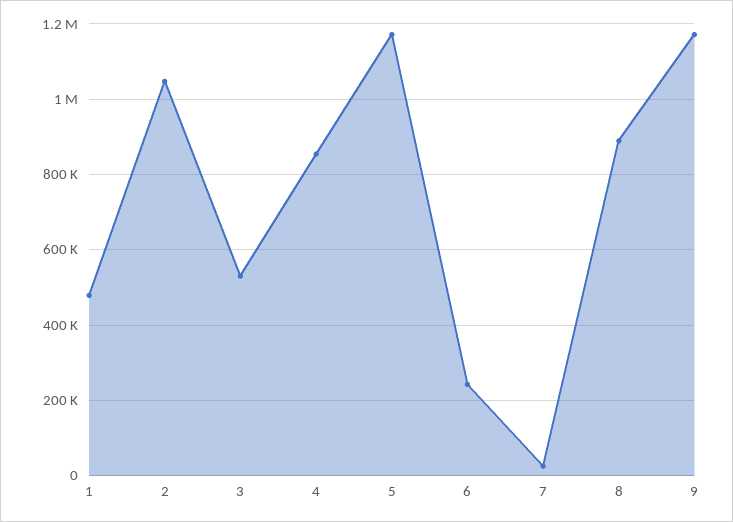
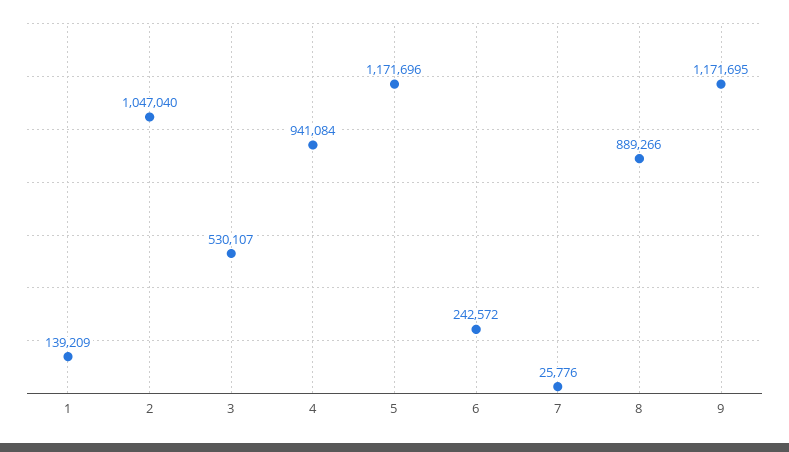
  {
-   "1": 480000,
+   "1": 139209,
    "2": 1047040,
    "3": 530107,
-   "4": 860000,
+   "4": 941084,
    "5": 1171696,
    "6": 242572,
    "7": 25776,
    "8": 889266,
    "9": 1171695
  }

